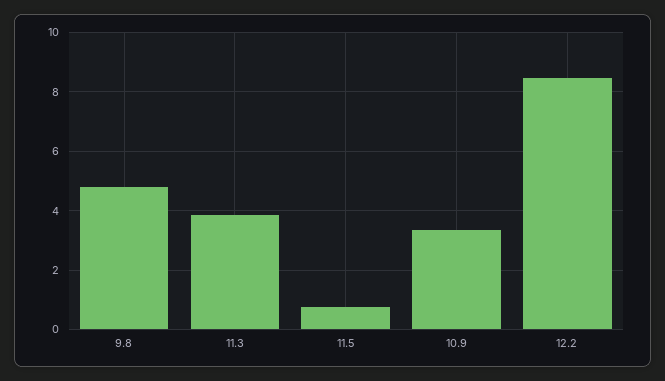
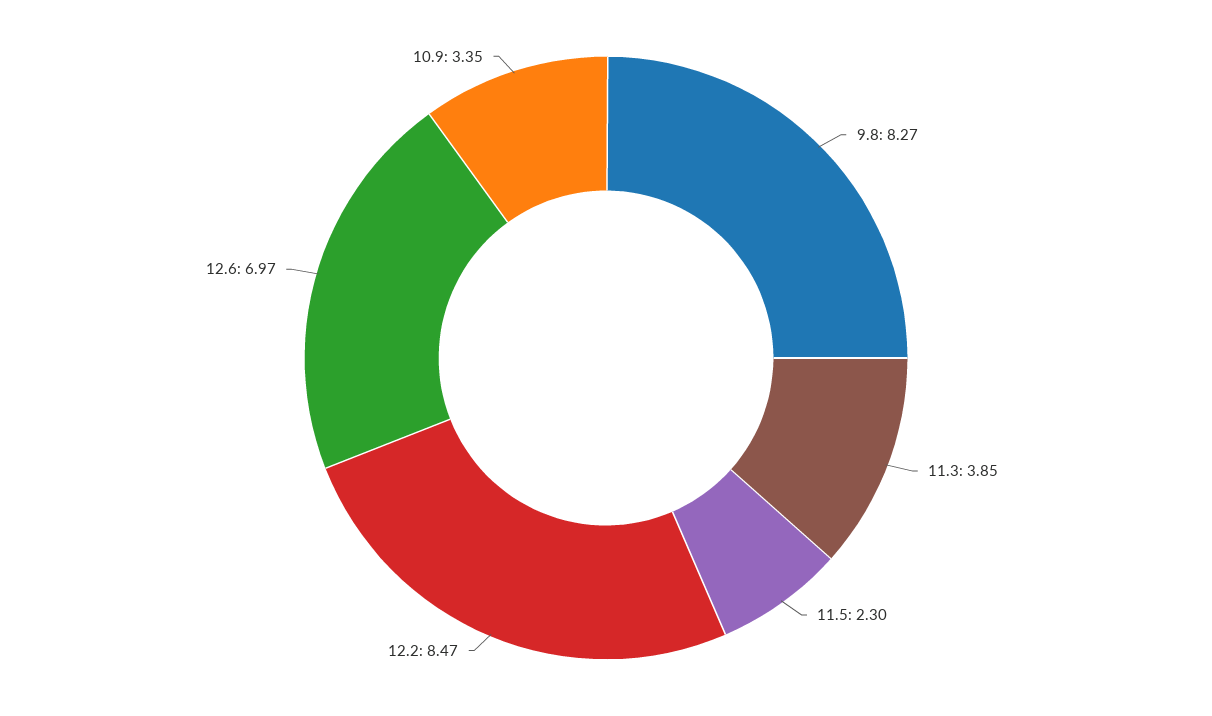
  {
-   "9.8": 4.75,
+   "9.8": 8.27,
    "11.3": 3.85,
-   "11.5": 0.75,
+   "11.5": 2.3,
    "10.9": 3.35,
-   "12.2": 8.47
+   "12.2": 8.47,
+   "12.6": 6.97
  }

